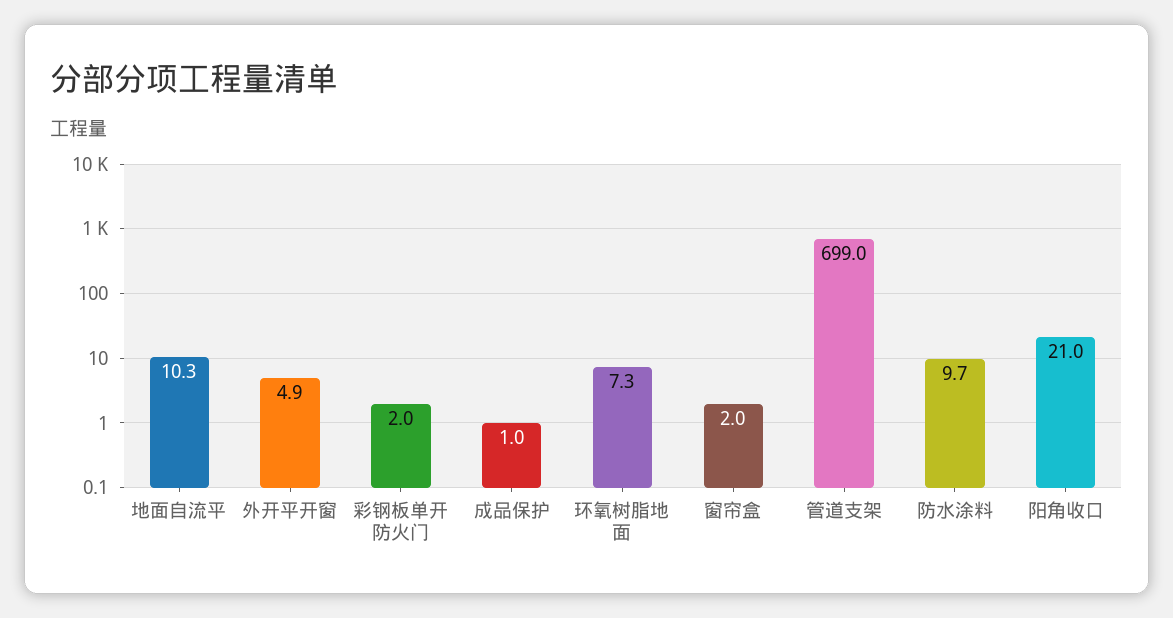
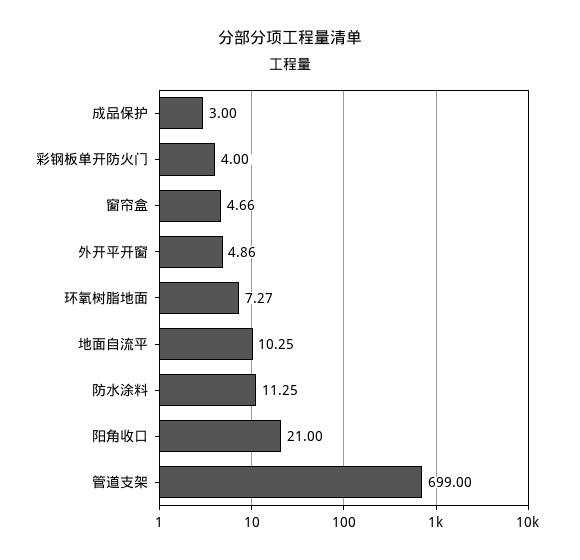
  {
    "地面自流平": 10.25,
    "外开平开窗": 4.86,
-   "彩钢板单开防火门": 2,
+   "彩钢板单开防火门": 4,
-   "成品保护": 1,
+   "成品保护": 3,
    "环氧树脂地面": 7.27,
-   "窗帘盒": 2,
+   "窗帘盒": 4.66,
    "管道支架": 699,
-   "防水涂料": 9.7,
+   "防水涂料": 11.25,
    "阳角收口": 21
  }

